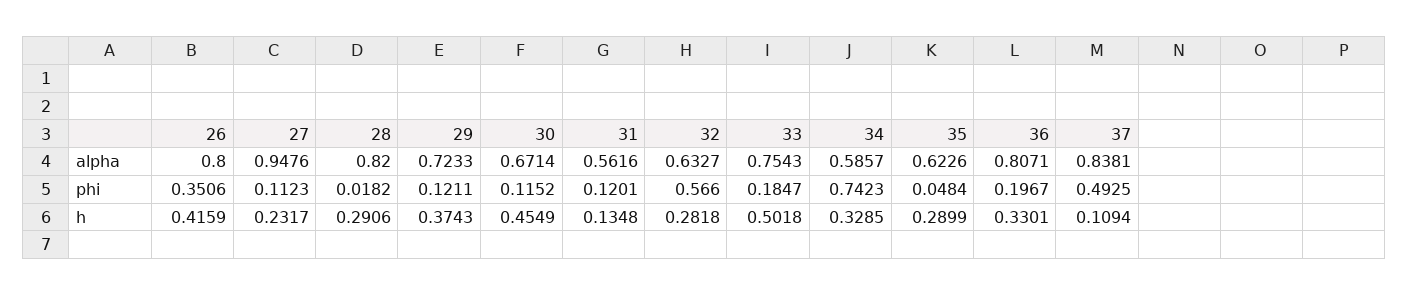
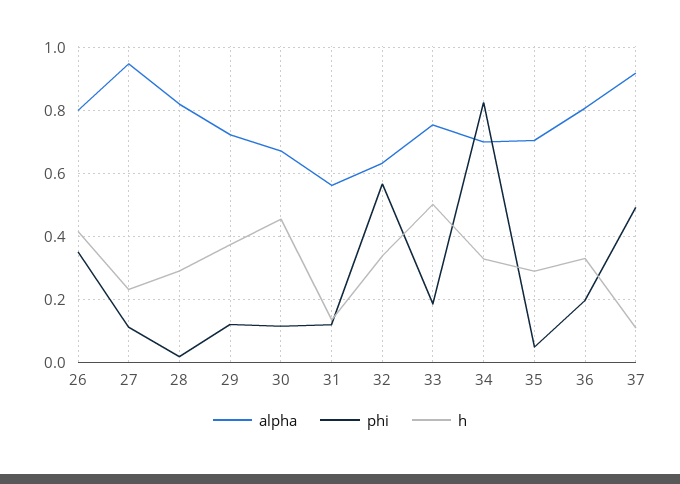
  {
    "alpha": {
      "26": 0.8,
      "27": 0.9476,
      "28": 0.82,
      "29": 0.7233,
      "30": 0.6714,
      "31": 0.5616,
      "32": 0.6327,
      "33": 0.7543,
-     "34": 0.5857,
+     "34": 0.7,
-     "35": 0.6226,
+     "35": 0.7,
      "36": 0.8071,
-     "37": 0.8381
+     "37": 0.92
    },
    "phi": {
      "26": 0.3506,
      "27": 0.1123,
      "28": 0.0182,
      "29": 0.1211,
      "30": 0.1152,
      "31": 0.1201,
      "32": 0.566,
      "33": 0.1847,
-     "34": 0.7423,
+     "34": 0.82,
      "35": 0.0484,
      "36": 0.1967,
      "37": 0.4925
    },
    "h": {
      "26": 0.4159,
      "27": 0.2317,
      "28": 0.2906,
      "29": 0.3743,
      "30": 0.4549,
      "31": 0.1348,
-     "32": 0.2818,
+     "32": 0.34,
      "33": 0.5018,
      "34": 0.3285,
      "35": 0.2899,
      "36": 0.3301,
      "37": 0.1094
    }
  }

